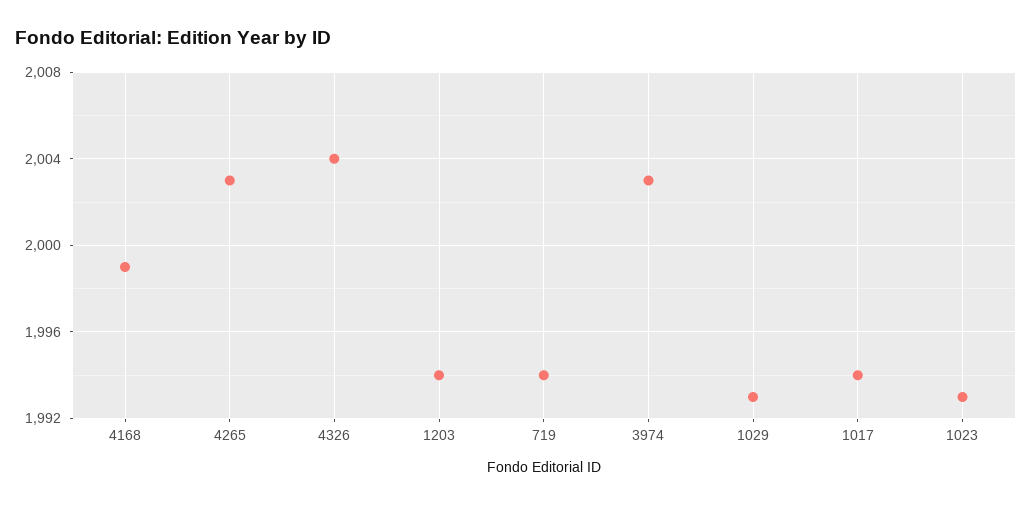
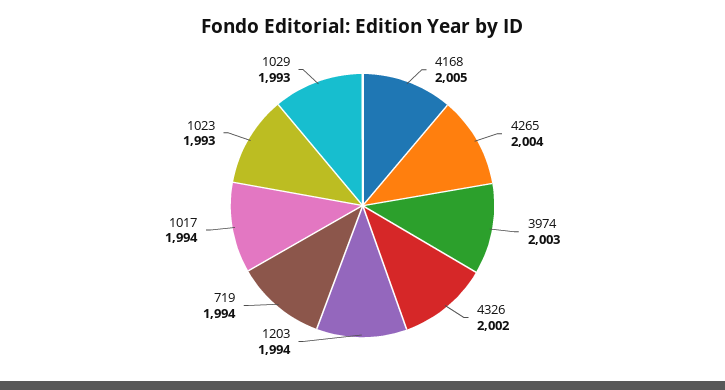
  {
-   "4168": 1999,
+   "4168": 2005,
-   "4265": 2003,
+   "4265": 2004,
-   "4326": 2004,
+   "4326": 2002,
    "1203": 1994,
    "719": 1994,
    "3974": 2003,
    "1029": 1993,
    "1017": 1994,
    "1023": 1993
  }

